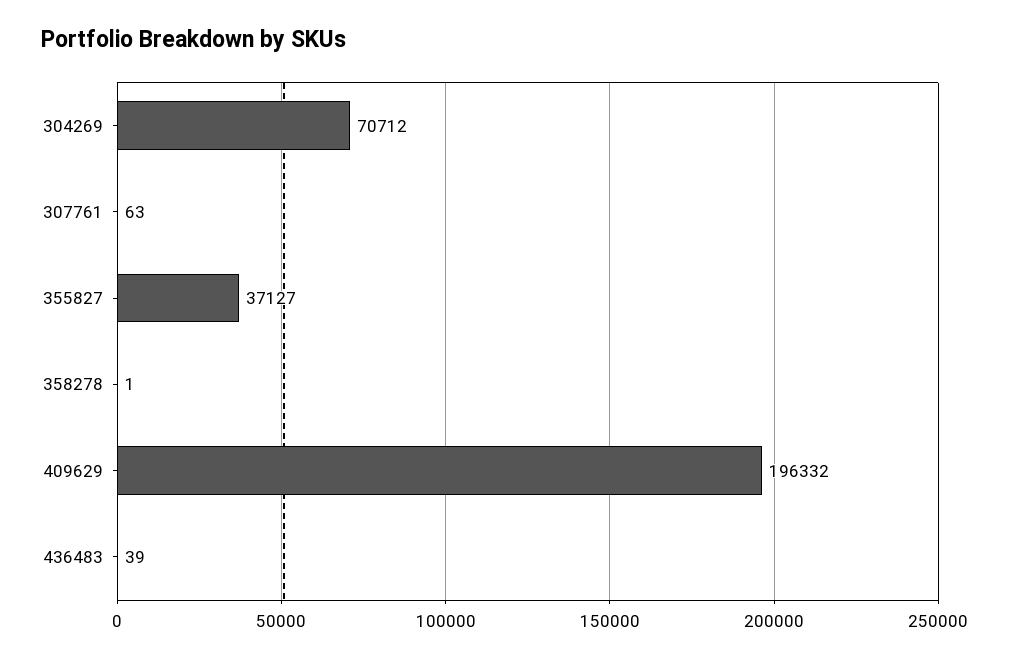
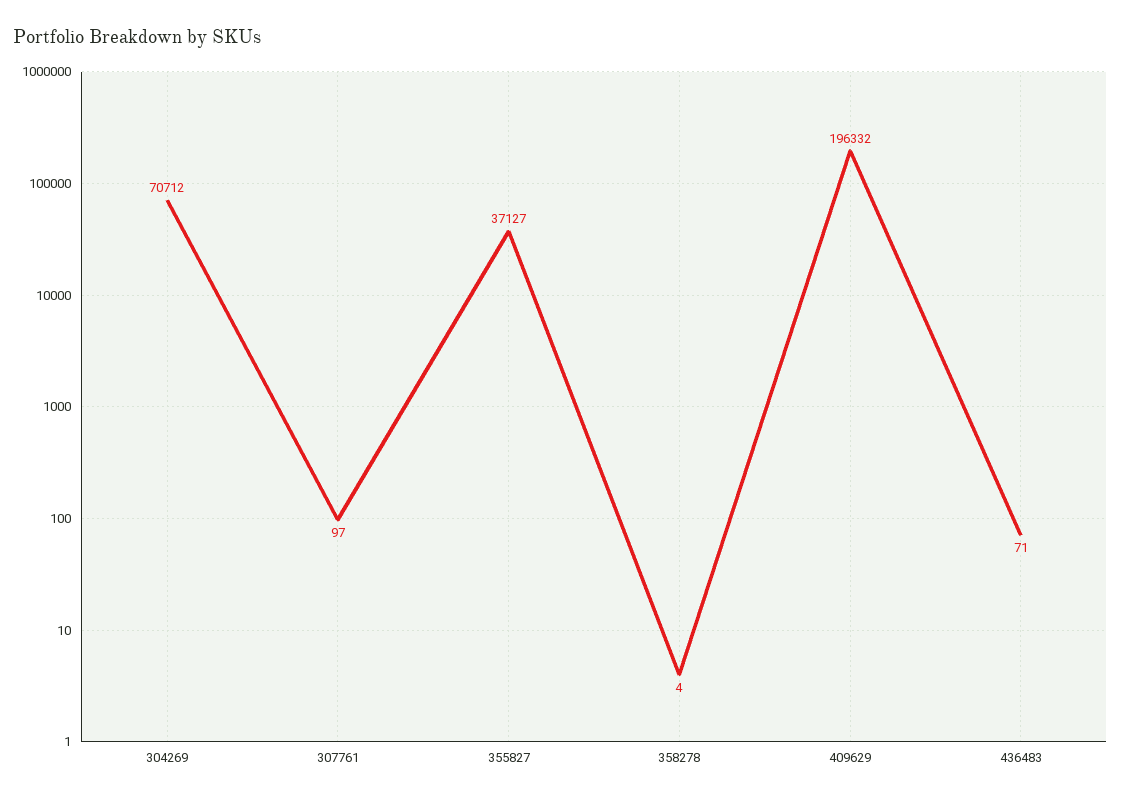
  {
    "304269": 70712,
-   "307761": 63,
+   "307761": 97,
    "355827": 37127,
-   "358278": 1,
+   "358278": 4,
    "409629": 196332,
-   "436483": 39
+   "436483": 71
  }

